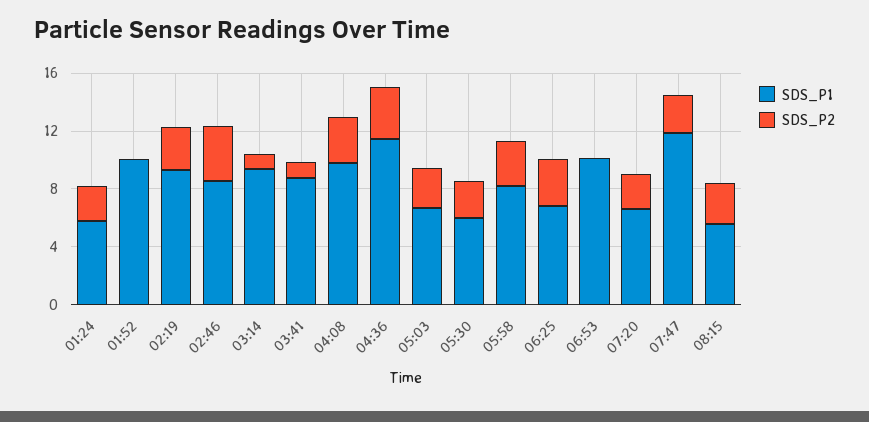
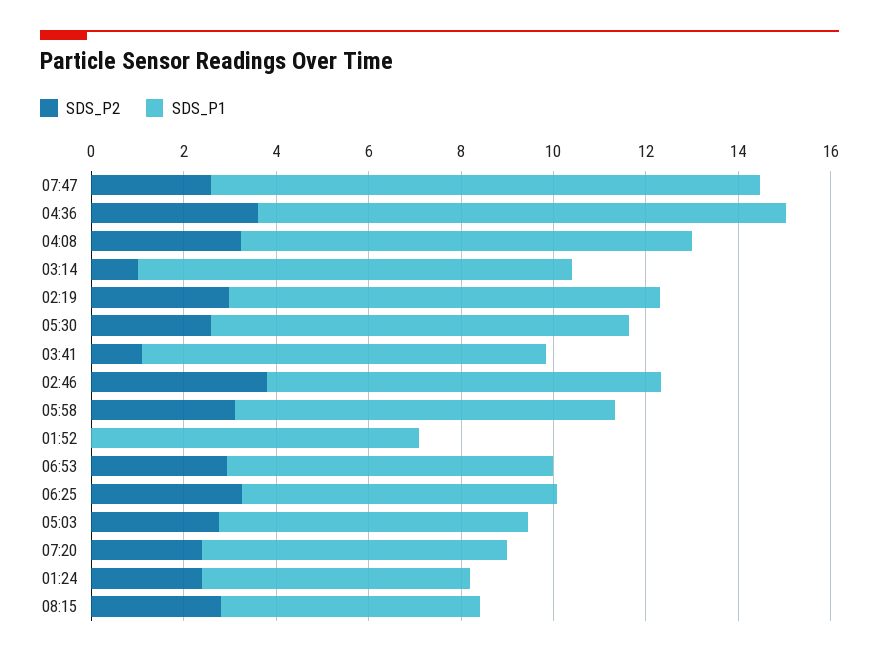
  {
    "SDS_P1": {
      "01:24": 6,
-     "01:52": 10,
+     "01:52": 7,
      "02:19": 9.5,
      "02:46": 8.5,
      "03:14": 9.5,
      "03:41": 8.5,
      "04:08": 10,
      "04:36": 11.5,
      "05:03": 6.5,
-     "05:30": 6,
+     "05:30": 9,
      "05:58": 8,
      "06:25": 7,
-     "06:53": 10,
+     "06:53": 7,
      "07:20": 6.5,
      "07:47": 12,
      "08:15": 5.5
    },
    "SDS_P2": {
      "01:24": 2.5,
      "01:52": 0,
      "02:19": 3,
      "02:46": 4,
      "03:14": 1,
      "03:41": 1,
      "04:08": 3,
      "04:36": 3.5,
      "05:03": 3,
      "05:30": 2.5,
      "05:58": 3,
      "06:25": 3.5,
-     "06:53": 0,
+     "06:53": 3,
      "07:20": 2.5,
      "07:47": 2.5,
      "08:15": 3
    }
  }

